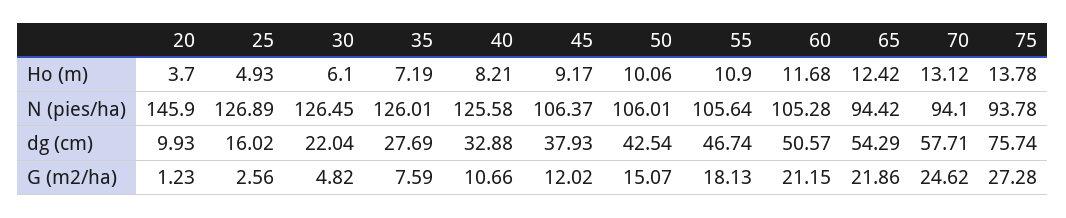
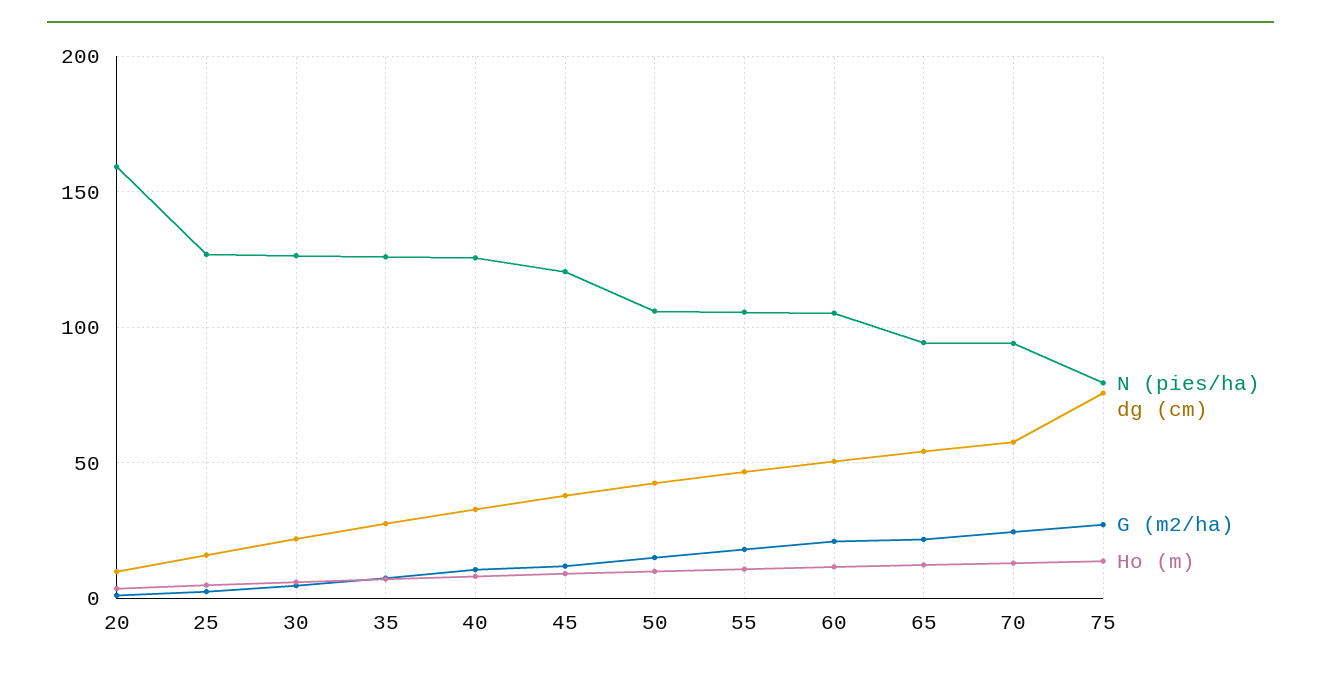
  {
    "Ho (m)": {
      "20": 3.7,
      "25": 4.93,
      "30": 6.1,
      "35": 7.19,
      "40": 8.21,
      "45": 9.17,
      "50": 10.06,
      "55": 10.9,
      "60": 11.68,
      "65": 12.42,
      "70": 13.12,
      "75": 13.78
    },
    "N (pies/ha)": {
-     "20": 145.9,
+     "20": 160,
      "25": 126.89,
      "30": 126.45,
      "35": 126.01,
      "40": 125.58,
-     "45": 106.37,
+     "45": 120,
      "50": 106.01,
      "55": 105.64,
      "60": 105.28,
      "65": 94.42,
      "70": 94.1,
-     "75": 93.78
+     "75": 80
    },
    "dg (cm)": {
      "20": 9.93,
      "25": 16.02,
      "30": 22.04,
      "35": 27.69,
      "40": 32.88,
      "45": 37.93,
      "50": 42.54,
      "55": 46.74,
      "60": 50.57,
      "65": 54.29,
      "70": 57.71,
      "75": 75.74
    },
    "G (m2/ha)": {
      "20": 1.23,
      "25": 2.56,
      "30": 4.82,
      "35": 7.59,
      "40": 10.66,
      "45": 12.02,
      "50": 15.07,
      "55": 18.13,
      "60": 21.15,
      "65": 21.86,
      "70": 24.62,
      "75": 27.28
    }
  }

